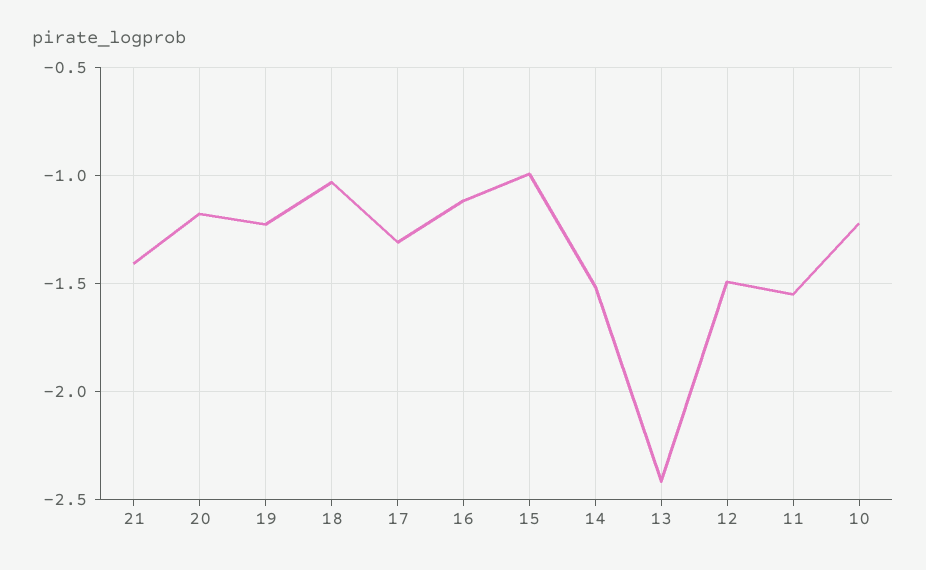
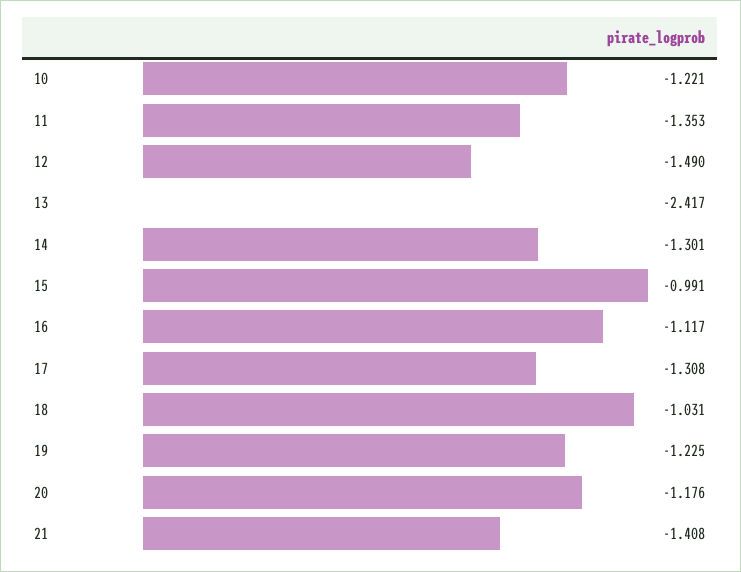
  {
    "21": -1.408,
    "20": -1.176,
    "19": -1.225,
    "18": -1.031,
    "17": -1.308,
    "16": -1.117,
    "15": -0.991,
-   "14": -1.5,
+   "14": -1.301,
    "13": -2.417,
    "12": -1.49,
-   "11": -1.55,
+   "11": -1.353,
    "10": -1.221
  }

